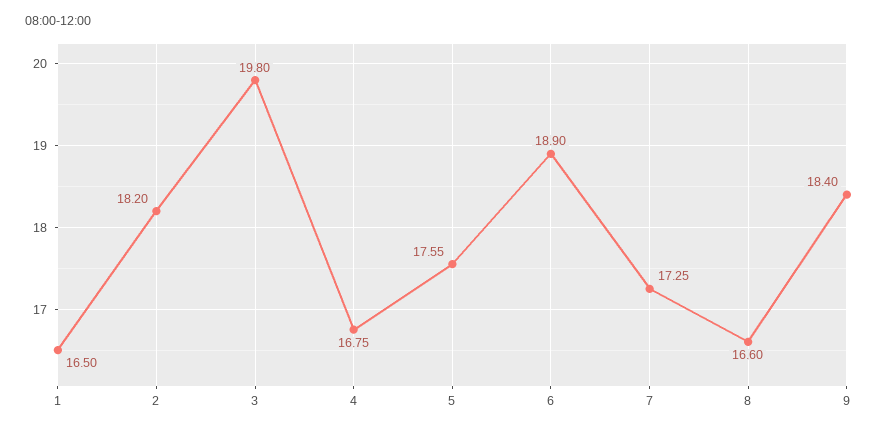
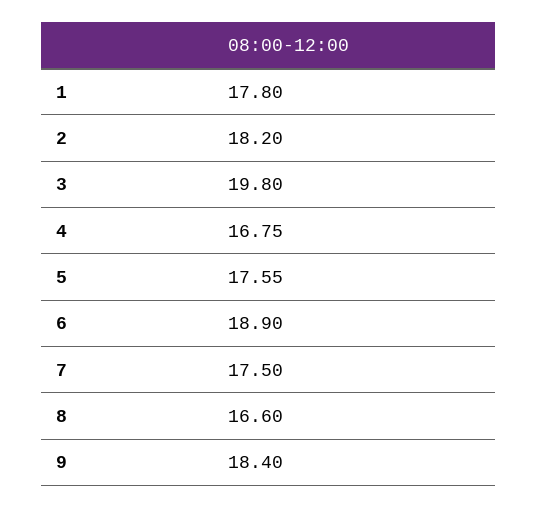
  {
-   "1": 16.5,
+   "1": 17.8,
    "2": 18.2,
    "3": 19.8,
    "4": 16.75,
    "5": 17.55,
    "6": 18.9,
-   "7": 17.25,
+   "7": 17.5,
    "8": 16.6,
    "9": 18.4
  }

